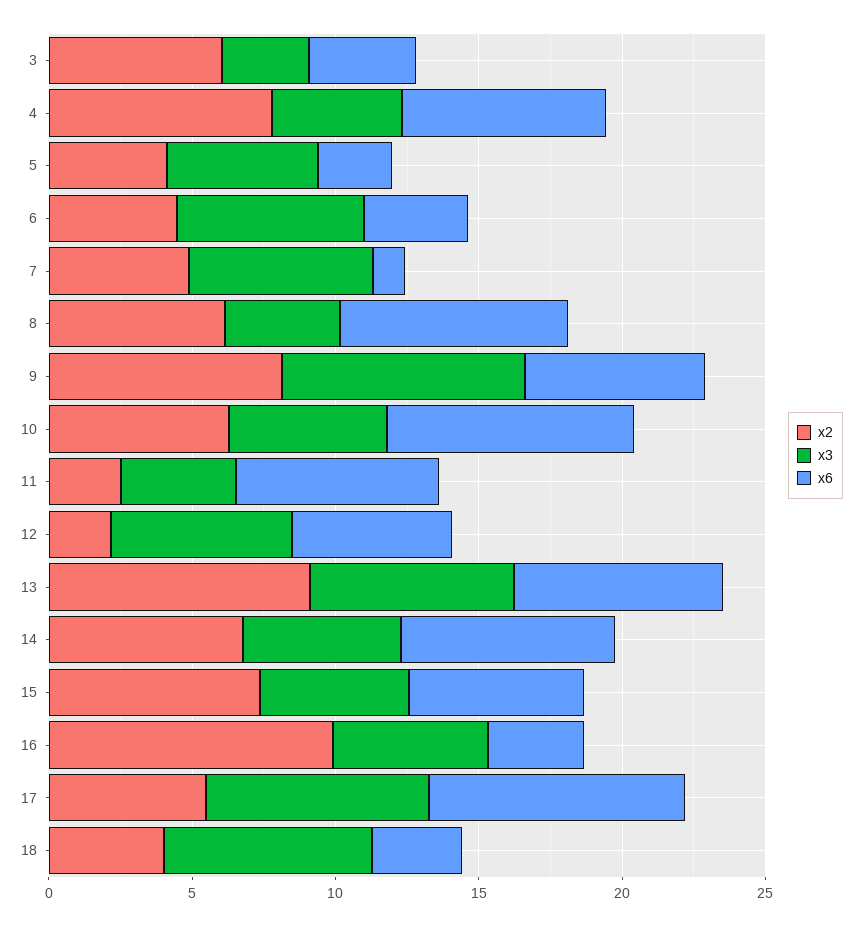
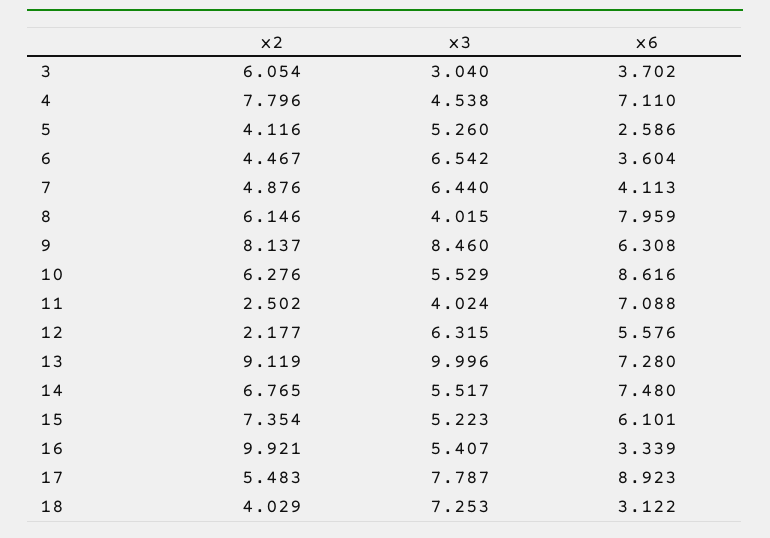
  {
    "x2": {
      "3": 6.054,
      "4": 7.796,
      "5": 4.116,
      "6": 4.467,
      "7": 4.876,
      "8": 6.146,
      "9": 8.137,
      "10": 6.276,
      "11": 2.502,
      "12": 2.177,
      "13": 9.119,
      "14": 6.765,
      "15": 7.354,
      "16": 9.921,
      "17": 5.483,
      "18": 4.029
    },
    "x3": {
      "3": 3.04,
      "4": 4.538,
      "5": 5.26,
      "6": 6.542,
      "7": 6.44,
      "8": 4.015,
      "9": 8.46,
      "10": 5.529,
      "11": 4.024,
      "12": 6.315,
-     "13": 7,
+     "13": 9.996,
      "14": 5.517,
      "15": 5.223,
      "16": 5.407,
      "17": 7.787,
      "18": 7.253
    },
    "x6": {
      "3": 3.702,
      "4": 7.11,
      "5": 2.586,
      "6": 3.604,
-     "7": 1,
+     "7": 4.113,
      "8": 7.959,
      "9": 6.308,
      "10": 8.616,
      "11": 7.088,
      "12": 5.576,
      "13": 7.28,
      "14": 7.48,
      "15": 6.101,
      "16": 3.339,
      "17": 8.923,
      "18": 3.122
    }
  }

